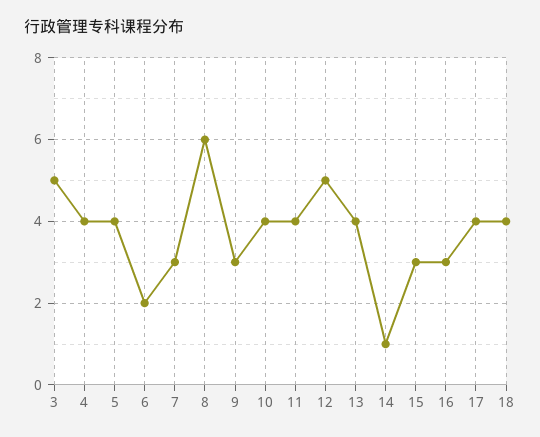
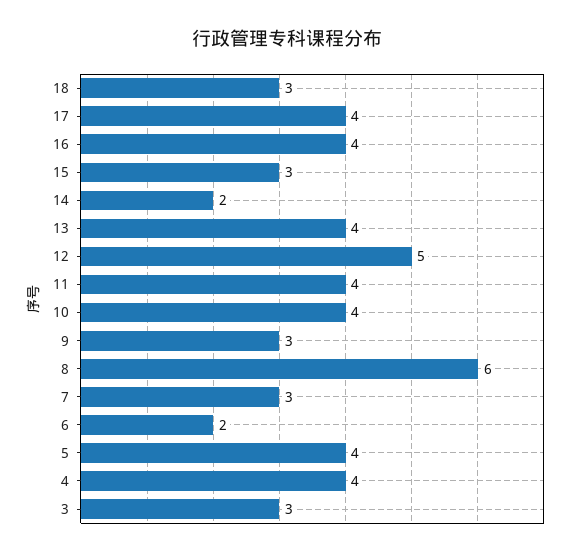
  {
-   "3": 5,
+   "3": 3,
    "4": 4,
    "5": 4,
    "6": 2,
    "7": 3,
    "8": 6,
    "9": 3,
    "10": 4,
    "11": 4,
    "12": 5,
    "13": 4,
-   "14": 1,
+   "14": 2,
    "15": 3,
-   "16": 3,
+   "16": 4,
    "17": 4,
-   "18": 4
+   "18": 3
  }

